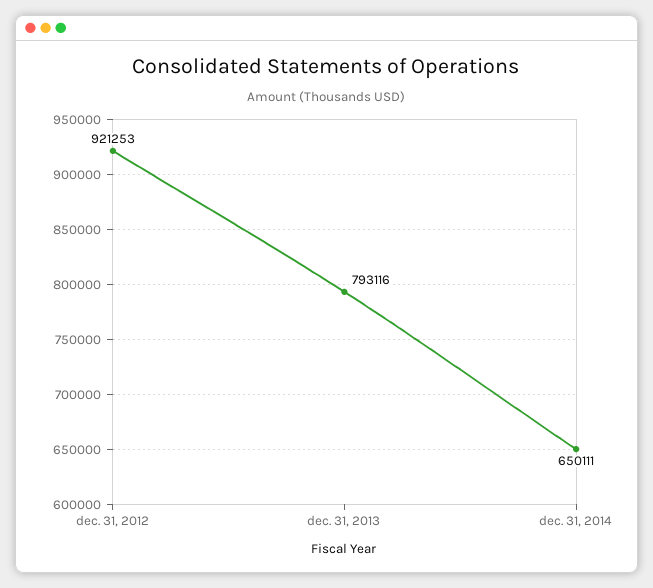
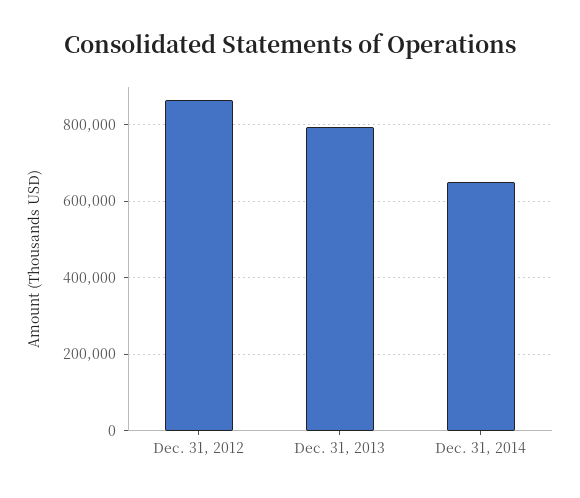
  {
-   "dec. 31, 2012": 921253,
+   "dec. 31, 2012": 860000,
    "dec. 31, 2013": 793116,
    "dec. 31, 2014": 650111
  }

